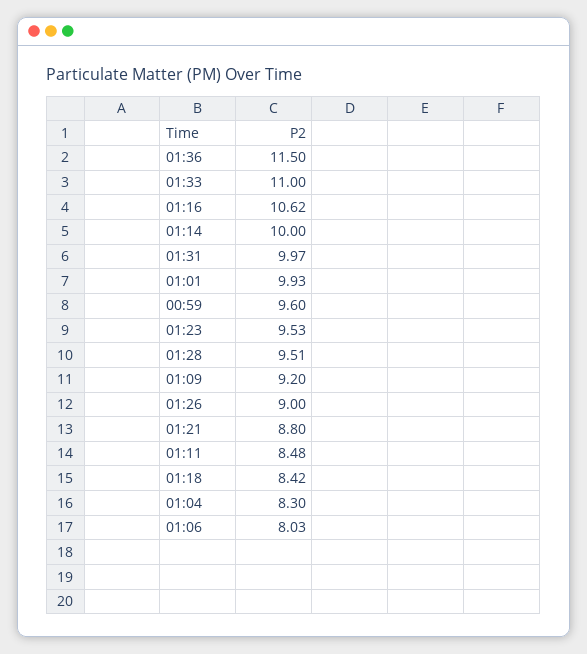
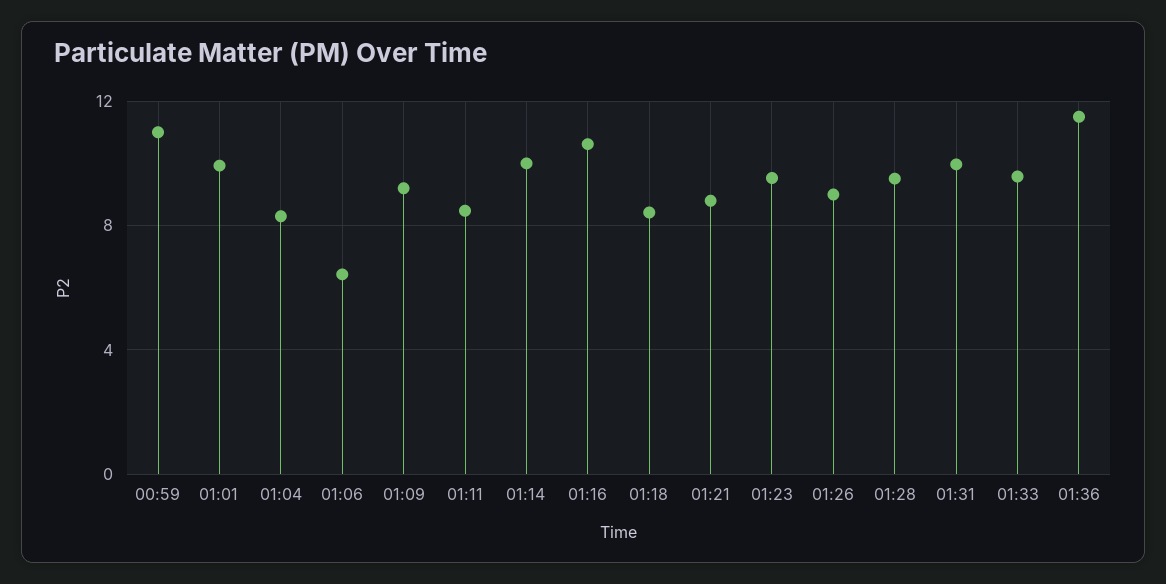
  {
    "01:36": 11.5,
-   "01:33": 11,
+   "01:33": 9.5,
    "01:16": 10.62,
    "01:14": 10,
    "01:31": 9.97,
    "01:01": 9.93,
-   "00:59": 9.6,
+   "00:59": 11,
    "01:23": 9.53,
    "01:28": 9.51,
    "01:09": 9.2,
    "01:26": 9,
    "01:21": 8.8,
    "01:11": 8.48,
    "01:18": 8.42,
    "01:04": 8.3,
-   "01:06": 8.03
+   "01:06": 6.5
  }

